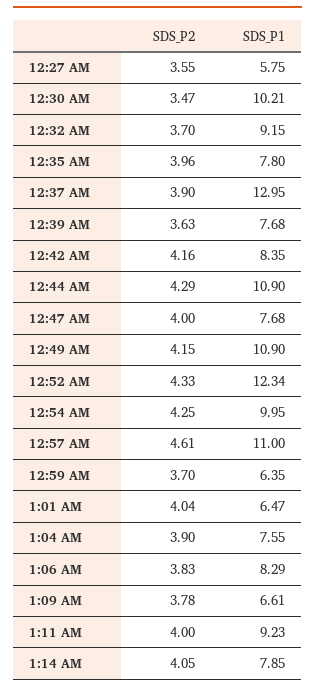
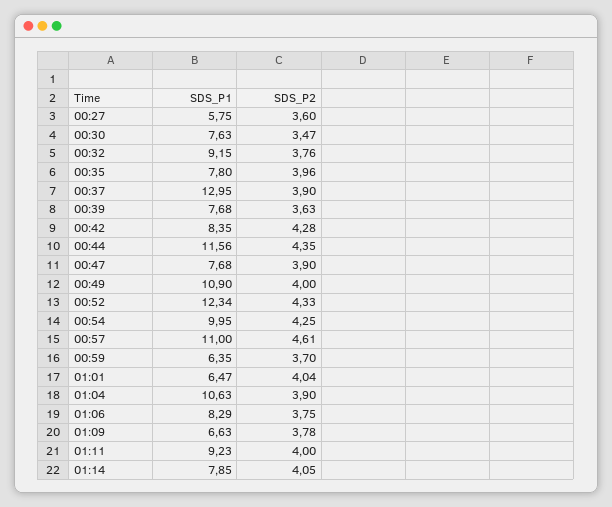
  {
    "SDS_P2": {
-     "12:27 AM": 3.55,
+     "12:27 AM": 3.6,
      "12:30 AM": 3.47,
-     "12:32 AM": 3.7,
+     "12:32 AM": 3.76,
      "12:35 AM": 3.96,
      "12:37 AM": 3.9,
      "12:39 AM": 3.63,
-     "12:42 AM": 4.16,
+     "12:42 AM": 4.28,
-     "12:44 AM": 4.29,
+     "12:44 AM": 4.35,
-     "12:47 AM": 4,
+     "12:47 AM": 3.9,
-     "12:49 AM": 4.15,
+     "12:49 AM": 4,
      "12:52 AM": 4.33,
      "12:54 AM": 4.25,
      "12:57 AM": 4.61,
      "12:59 AM": 3.7,
      "1:01 AM": 4.04,
      "1:04 AM": 3.9,
-     "1:06 AM": 3.83,
+     "1:06 AM": 3.75,
      "1:09 AM": 3.78,
      "1:11 AM": 4,
      "1:14 AM": 4.05
    },
    "SDS_P1": {
      "12:27 AM": 5.75,
-     "12:30 AM": 10.21,
+     "12:30 AM": 7.63,
      "12:32 AM": 9.15,
      "12:35 AM": 7.8,
      "12:37 AM": 12.95,
      "12:39 AM": 7.68,
      "12:42 AM": 8.35,
-     "12:44 AM": 10.9,
+     "12:44 AM": 11.56,
      "12:47 AM": 7.68,
      "12:49 AM": 10.9,
      "12:52 AM": 12.34,
      "12:54 AM": 9.95,
      "12:57 AM": 11,
      "12:59 AM": 6.35,
      "1:01 AM": 6.47,
-     "1:04 AM": 7.55,
+     "1:04 AM": 10.63,
      "1:06 AM": 8.29,
-     "1:09 AM": 6.61,
+     "1:09 AM": 6.63,
      "1:11 AM": 9.23,
      "1:14 AM": 7.85
    }
  }

